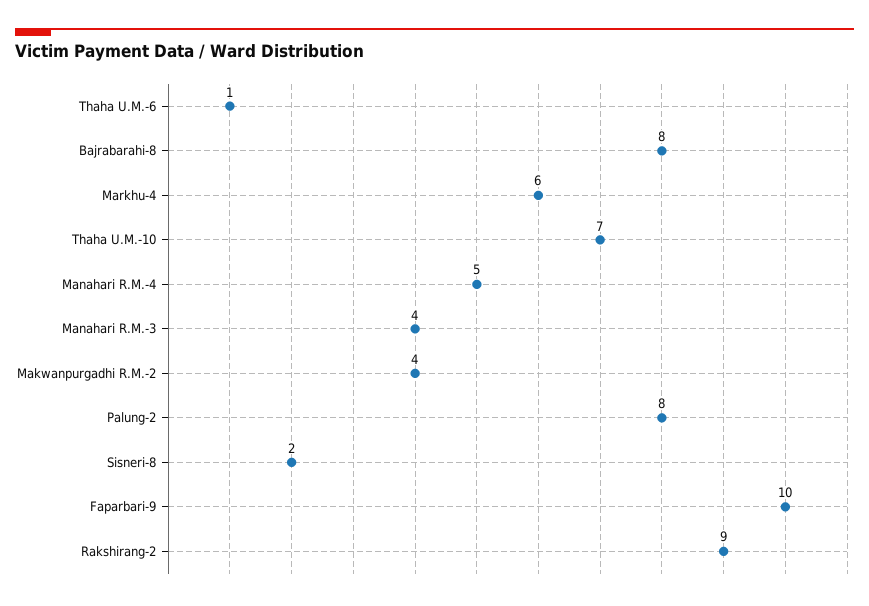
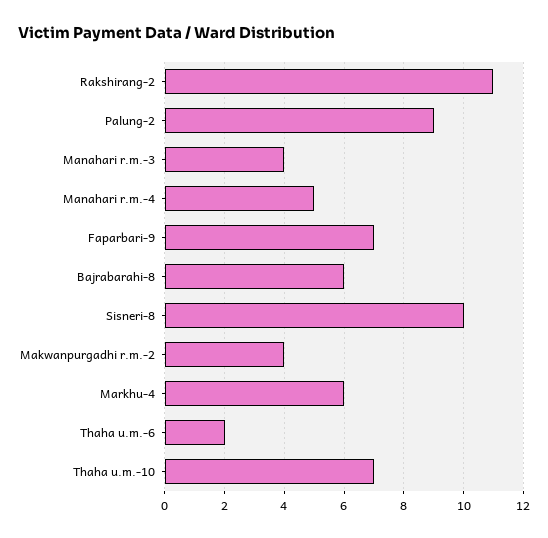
  {
-   "Thaha U.M.-6": 1,
+   "Thaha U.M.-6": 2,
-   "Bajrabarahi-8": 8,
+   "Bajrabarahi-8": 6,
    "Markhu-4": 6,
    "Thaha U.M.-10": 7,
    "Manahari R.M.-4": 5,
    "Manahari R.M.-3": 4,
    "Makwanpurgadhi R.M.-2": 4,
-   "Palung-2": 8,
+   "Palung-2": 9,
-   "Sisneri-8": 2,
+   "Sisneri-8": 10,
-   "Faparbari-9": 10,
+   "Faparbari-9": 7,
-   "Rakshirang-2": 9
+   "Rakshirang-2": 11
  }

